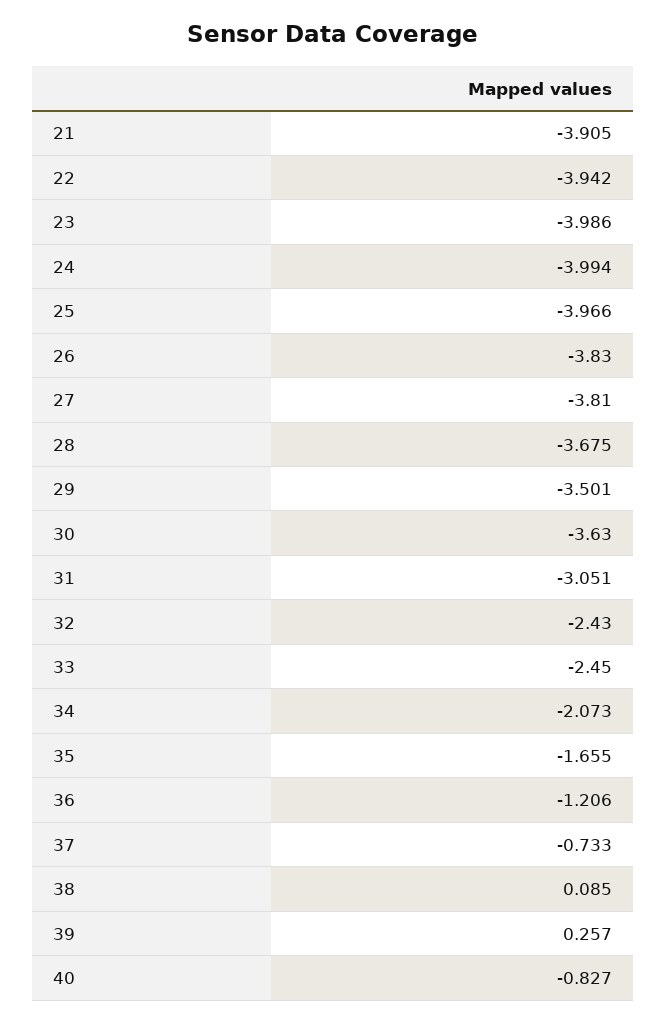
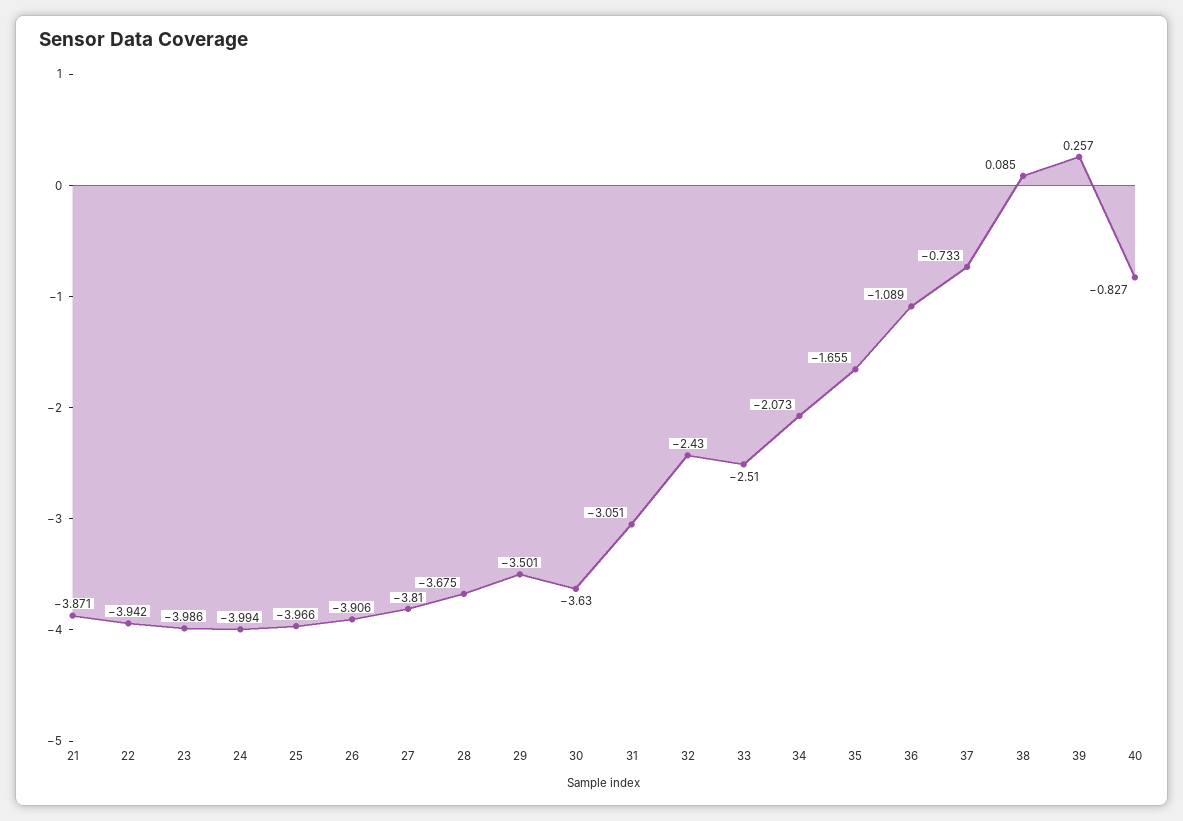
  {
-   "21": -3.905,
+   "21": -3.871,
    "22": -3.942,
    "23": -3.986,
    "24": -3.994,
    "25": -3.966,
-   "26": -3.83,
+   "26": -3.906,
    "27": -3.81,
    "28": -3.675,
    "29": -3.501,
    "30": -3.63,
    "31": -3.051,
    "32": -2.43,
-   "33": -2.45,
+   "33": -2.51,
    "34": -2.073,
    "35": -1.655,
-   "36": -1.206,
+   "36": -1.089,
    "37": -0.733,
    "38": 0.085,
    "39": 0.257,
    "40": -0.827
  }

